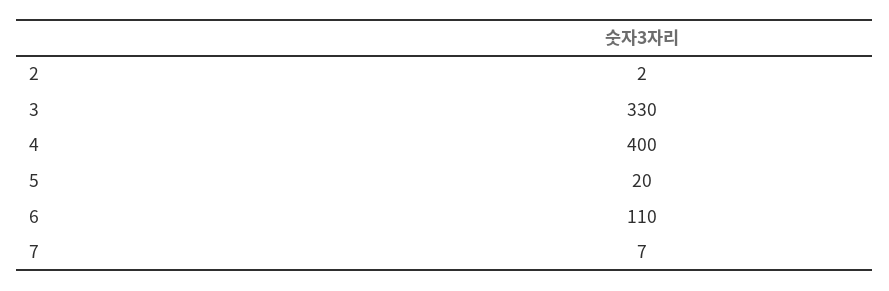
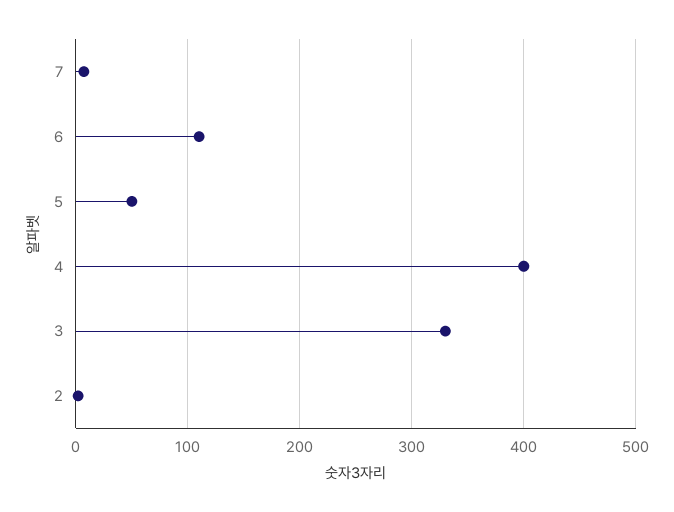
  {
    "2": 2,
    "3": 330,
    "4": 400,
-   "5": 20,
+   "5": 50,
    "6": 110,
    "7": 7
  }

